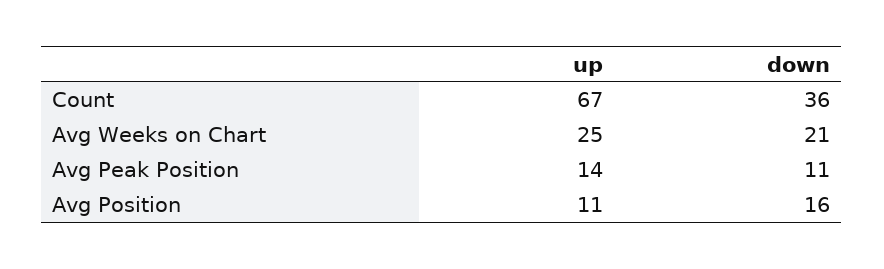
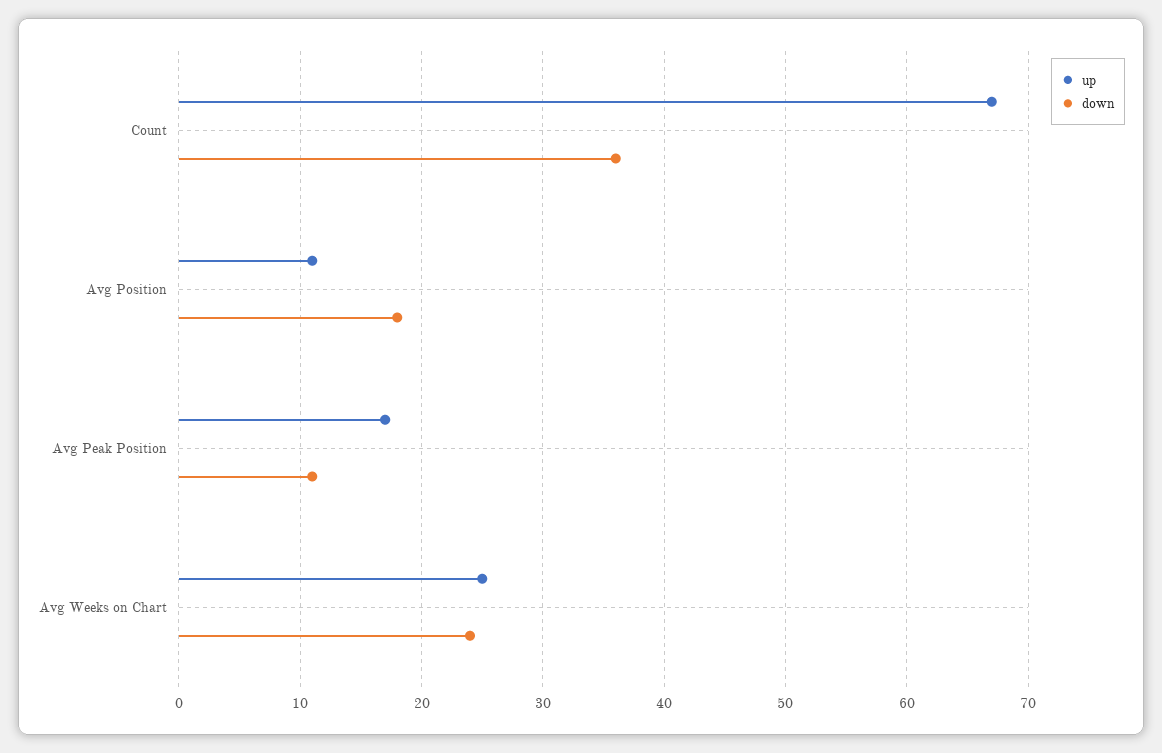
  {
    "up": {
      "Count": 67,
      "Avg Weeks on Chart": 25,
-     "Avg Peak Position": 14,
+     "Avg Peak Position": 17,
      "Avg Position": 11
    },
    "down": {
      "Count": 36,
-     "Avg Weeks on Chart": 21,
+     "Avg Weeks on Chart": 24,
      "Avg Peak Position": 11,
-     "Avg Position": 16
+     "Avg Position": 18
    }
  }

